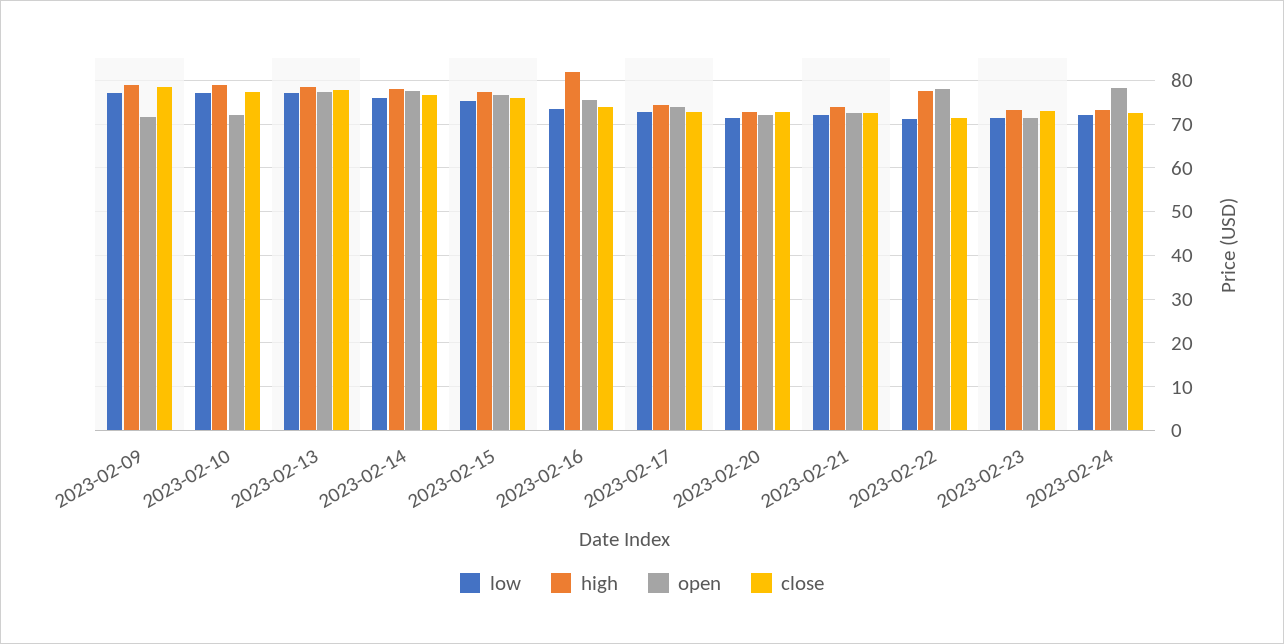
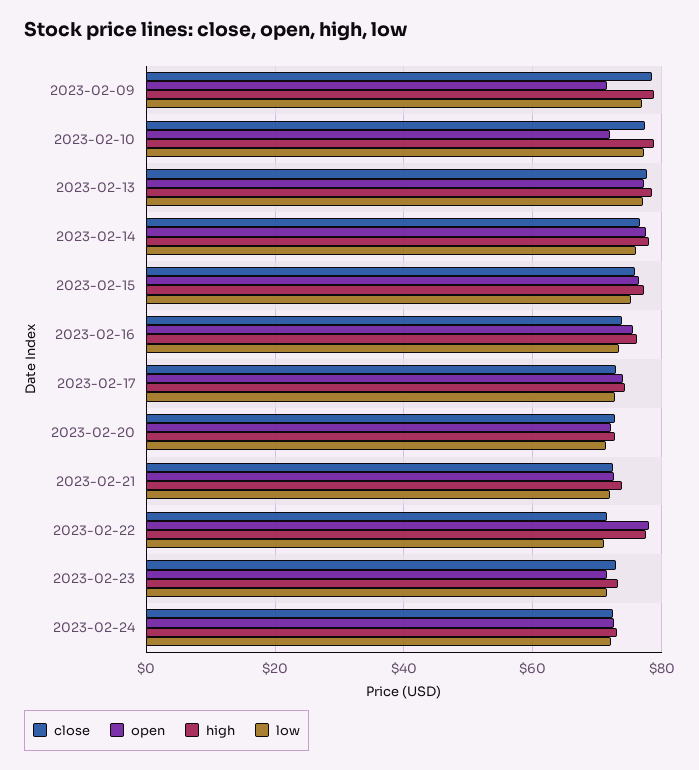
  {
    "low": {
      "2023-02-09": 78,
      "2023-02-10": 78,
      "2023-02-13": 78,
      "2023-02-14": 76,
      "2023-02-15": 76,
      "2023-02-16": 74,
      "2023-02-17": 72,
      "2023-02-20": 72,
      "2023-02-21": 72,
      "2023-02-22": 72,
      "2023-02-23": 72,
      "2023-02-24": 72
    },
    "high": {
      "2023-02-09": 78,
      "2023-02-10": 78,
      "2023-02-13": 78,
      "2023-02-14": 78,
      "2023-02-15": 78,
-     "2023-02-16": 82,
+     "2023-02-16": 76,
      "2023-02-17": 74,
      "2023-02-20": 72,
      "2023-02-21": 74,
      "2023-02-22": 78,
      "2023-02-23": 74,
      "2023-02-24": 74
    },
    "open": {
      "2023-02-09": 72,
      "2023-02-10": 72,
      "2023-02-13": 78,
      "2023-02-14": 78,
      "2023-02-15": 76,
      "2023-02-16": 76,
      "2023-02-17": 74,
      "2023-02-20": 72,
      "2023-02-21": 72,
      "2023-02-22": 78,
      "2023-02-23": 72,
-     "2023-02-24": 78
+     "2023-02-24": 72
    },
    "close": {
      "2023-02-09": 78,
      "2023-02-10": 78,
      "2023-02-13": 78,
      "2023-02-14": 76,
      "2023-02-15": 76,
      "2023-02-16": 74,
      "2023-02-17": 72,
      "2023-02-20": 72,
      "2023-02-21": 72,
      "2023-02-22": 72,
      "2023-02-23": 72,
      "2023-02-24": 72
    }
  }

